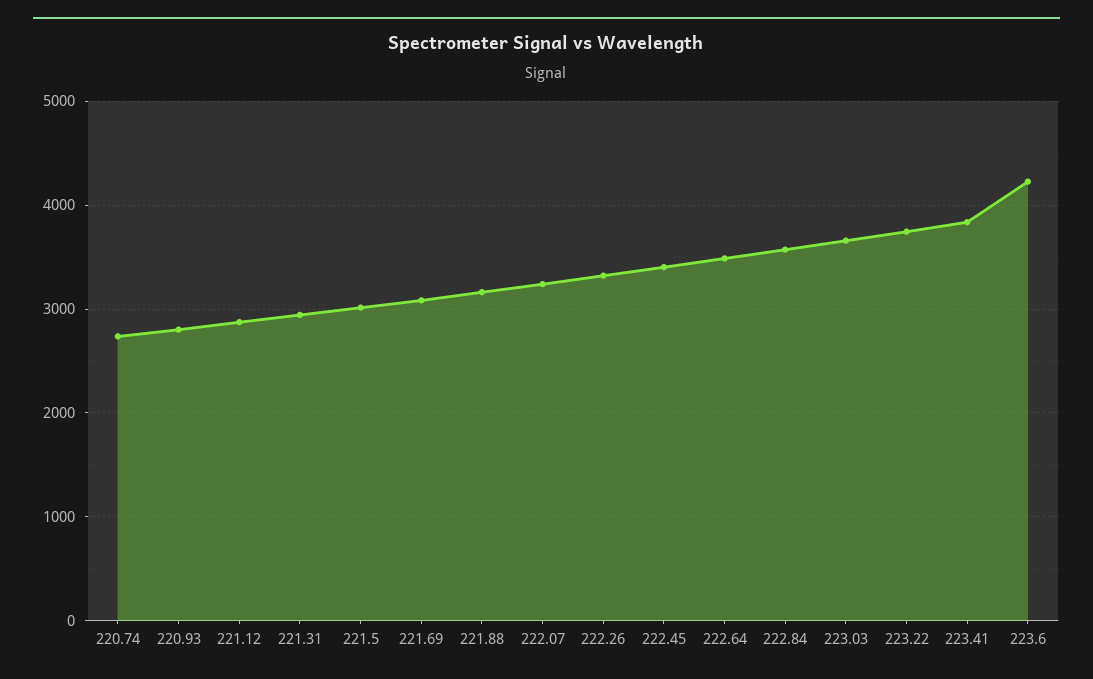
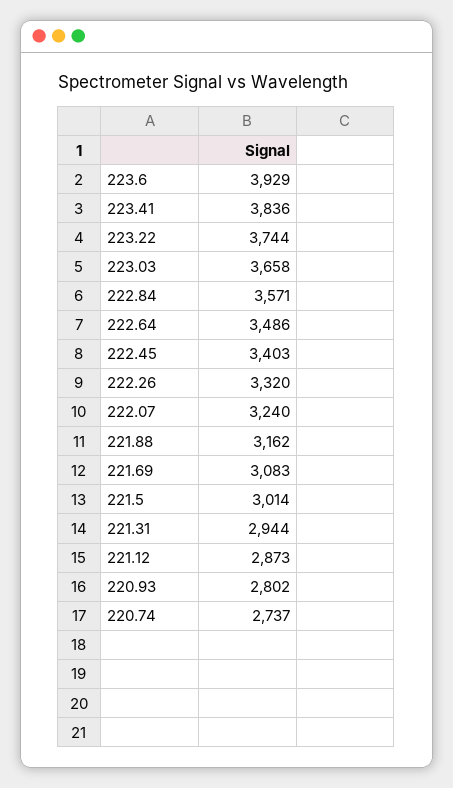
  {
    "220.74": 2737,
    "220.93": 2802,
    "221.12": 2873,
    "221.31": 2944,
    "221.5": 3014,
    "221.69": 3083,
    "221.88": 3162,
    "222.07": 3240,
    "222.26": 3320,
    "222.45": 3403,
    "222.64": 3486,
    "222.84": 3571,
    "223.03": 3658,
    "223.22": 3744,
    "223.41": 3836,
-   "223.6": 4200
+   "223.6": 3929
  }

